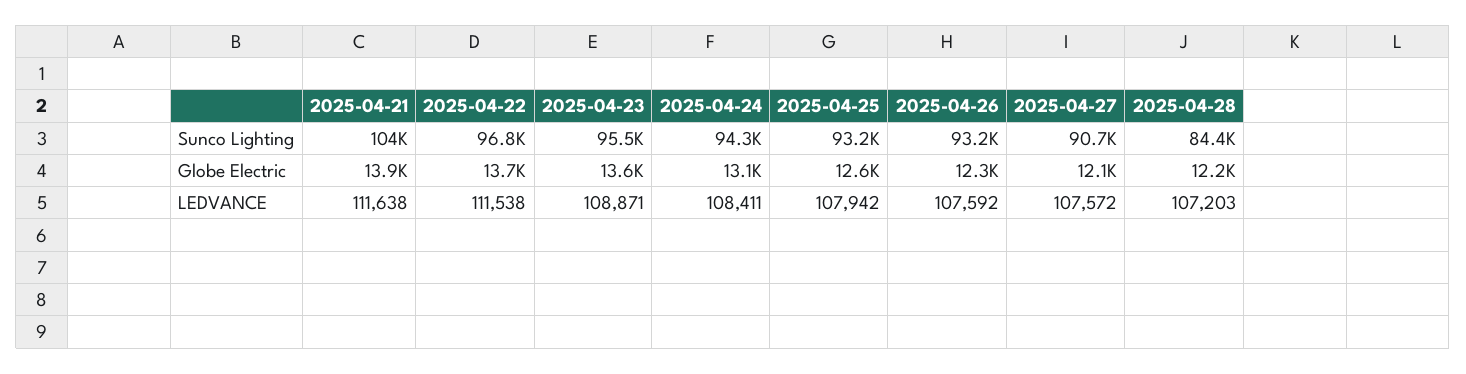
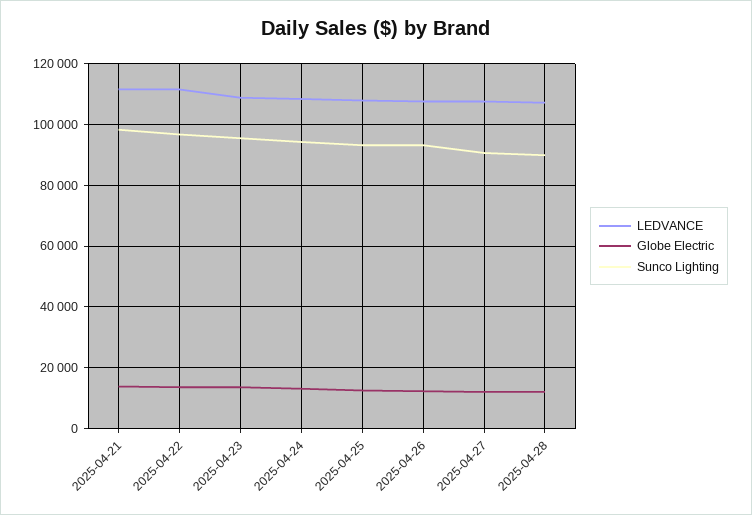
  {
    "Sunco Lighting": {
-     "2025-04-21": 104000,
+     "2025-04-21": 98000,
      "2025-04-22": 96800,
      "2025-04-23": 95500,
      "2025-04-24": 94300,
      "2025-04-25": 93200,
      "2025-04-26": 93200,
      "2025-04-27": 90700,
-     "2025-04-28": 84400
+     "2025-04-28": 90000
    },
    "Globe Electric": {
      "2025-04-21": 13900,
      "2025-04-22": 13700,
      "2025-04-23": 13600,
      "2025-04-24": 13100,
      "2025-04-25": 12600,
      "2025-04-26": 12300,
      "2025-04-27": 12100,
      "2025-04-28": 12200
    },
    "LEDVANCE": {
      "2025-04-21": 111638,
      "2025-04-22": 111538,
      "2025-04-23": 108871,
      "2025-04-24": 108411,
      "2025-04-25": 107942,
      "2025-04-26": 107592,
      "2025-04-27": 107572,
      "2025-04-28": 107203
    }
  }

